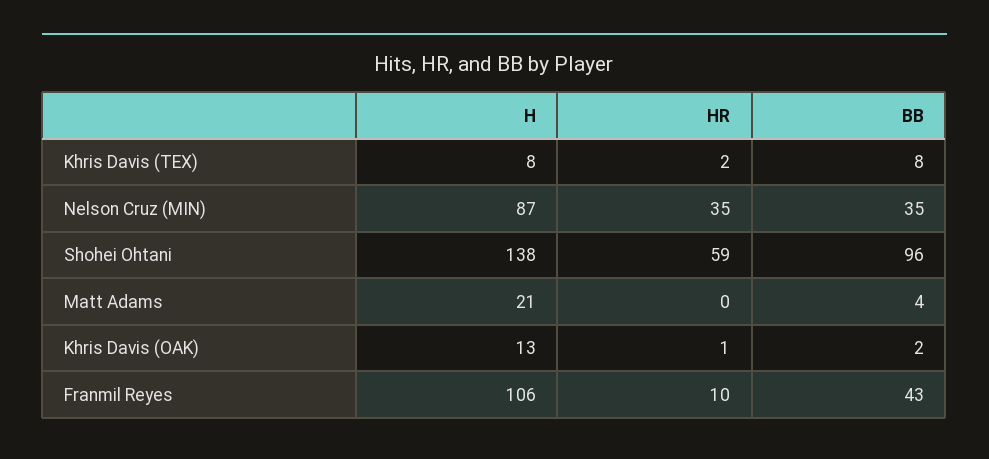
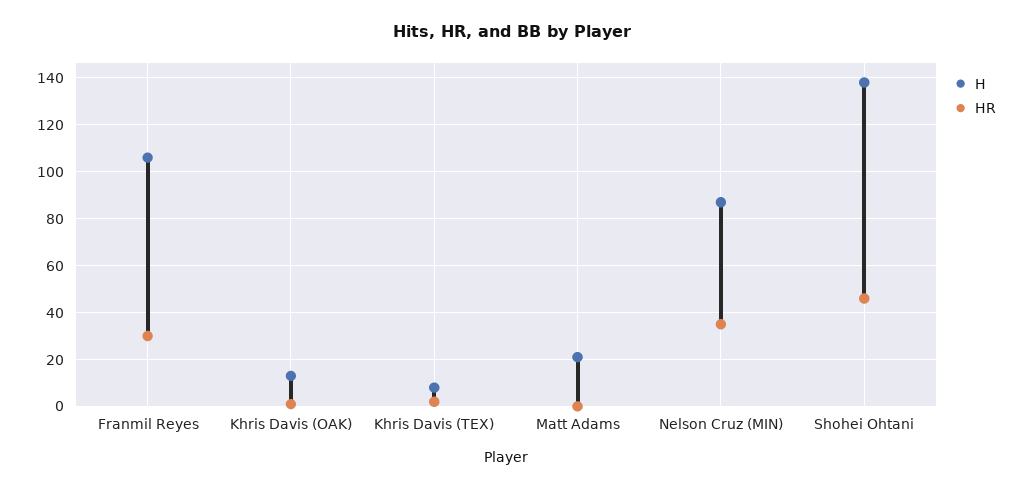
  {
    "H": {
      "Khris Davis (TEX)": 8,
      "Nelson Cruz (MIN)": 87,
      "Shohei Ohtani": 138,
      "Matt Adams": 21,
      "Khris Davis (OAK)": 13,
      "Franmil Reyes": 106
    },
    "HR": {
      "Khris Davis (TEX)": 2,
      "Nelson Cruz (MIN)": 35,
-     "Shohei Ohtani": 59,
+     "Shohei Ohtani": 45,
      "Matt Adams": 0,
      "Khris Davis (OAK)": 1,
-     "Franmil Reyes": 10
+     "Franmil Reyes": 30
-   },
+   }
-   "BB": {
-     "Khris Davis (TEX)": 8,
-     "Nelson Cruz (MIN)": 35,
-     "Shohei Ohtani": 96,
-     "Matt Adams": 4,
-     "Khris Davis (OAK)": 2,
-     "Franmil Reyes": 43
-   }
  }

